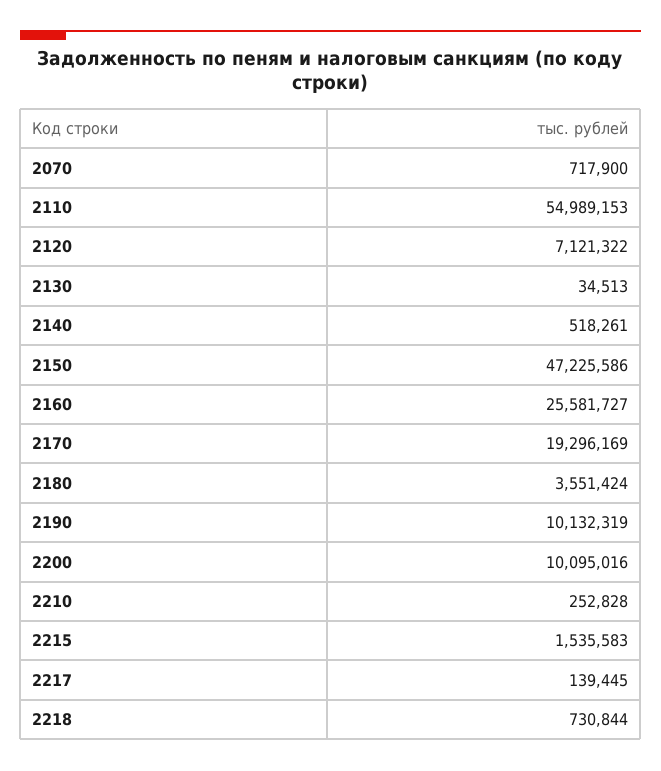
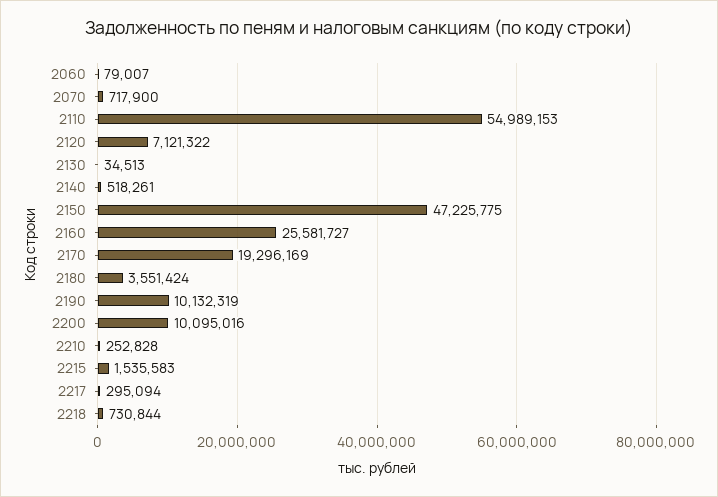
  {
    "2070": 717900,
    "2110": 54989153,
    "2120": 7121322,
    "2130": 34513,
    "2140": 518261,
-   "2150": 47225586,
+   "2150": 47225775,
    "2160": 25581727,
    "2170": 19296169,
    "2180": 3551424,
    "2190": 10132319,
    "2200": 10095016,
    "2210": 252828,
    "2215": 1535583,
-   "2217": 139445,
+   "2217": 295094,
-   "2218": 730844
+   "2218": 730844,
+   "2060": 79007
  }

